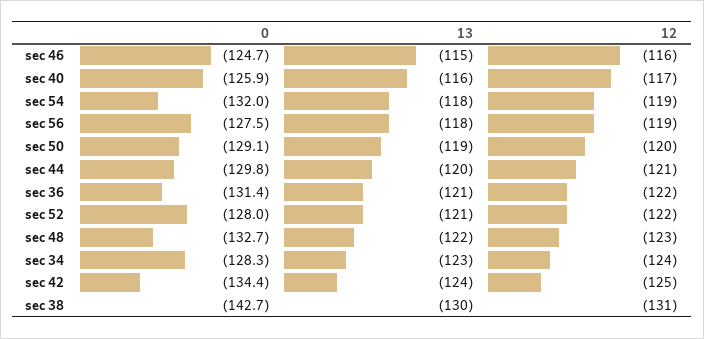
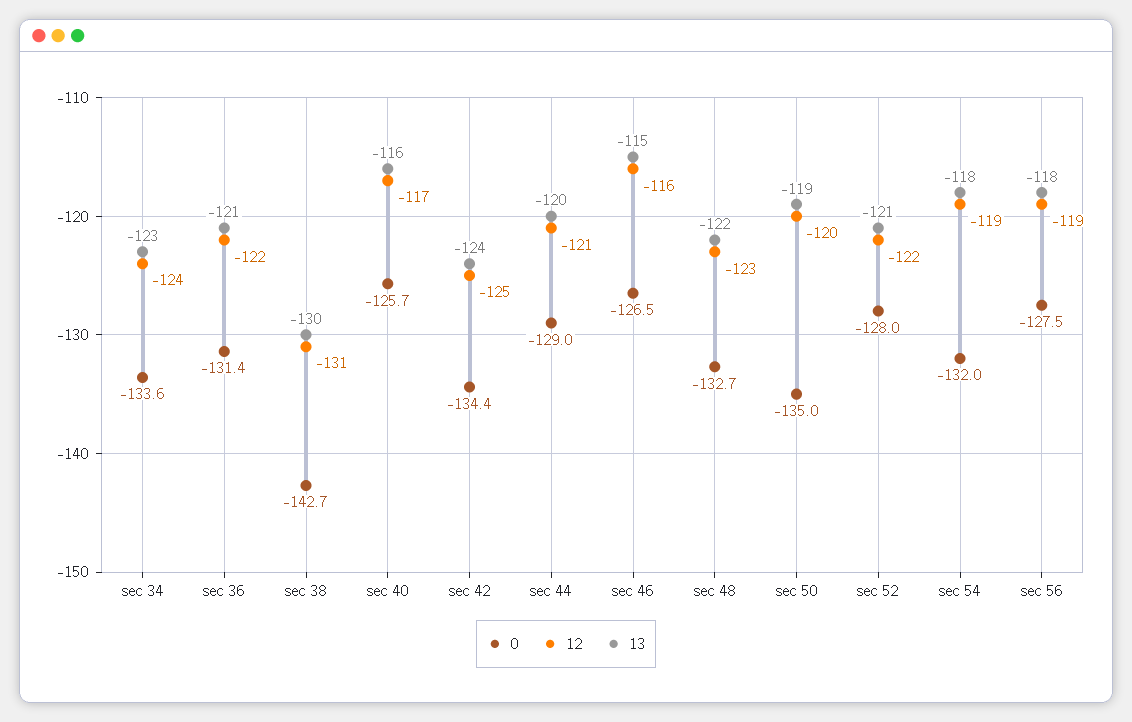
  {
    "0": {
-     "sec 46": -124.7,
+     "sec 46": -126.5,
-     "sec 40": -125.9,
+     "sec 40": -125.7,
      "sec 54": -132,
      "sec 56": -127.5,
-     "sec 50": -129.1,
+     "sec 50": -135,
-     "sec 44": -129.8,
+     "sec 44": -129,
      "sec 36": -131.4,
      "sec 52": -128,
      "sec 48": -132.7,
-     "sec 34": -128.3,
+     "sec 34": -133.6,
      "sec 42": -134.4,
      "sec 38": -142.7
    },
    "13": {
      "sec 46": -115,
      "sec 40": -116,
      "sec 54": -118,
      "sec 56": -118,
      "sec 50": -119,
      "sec 44": -120,
      "sec 36": -121,
      "sec 52": -121,
      "sec 48": -122,
      "sec 34": -123,
      "sec 42": -124,
      "sec 38": -130
    },
    "12": {
      "sec 46": -116,
      "sec 40": -117,
      "sec 54": -119,
      "sec 56": -119,
      "sec 50": -120,
      "sec 44": -121,
      "sec 36": -122,
      "sec 52": -122,
      "sec 48": -123,
      "sec 34": -124,
      "sec 42": -125,
      "sec 38": -131
    }
  }

